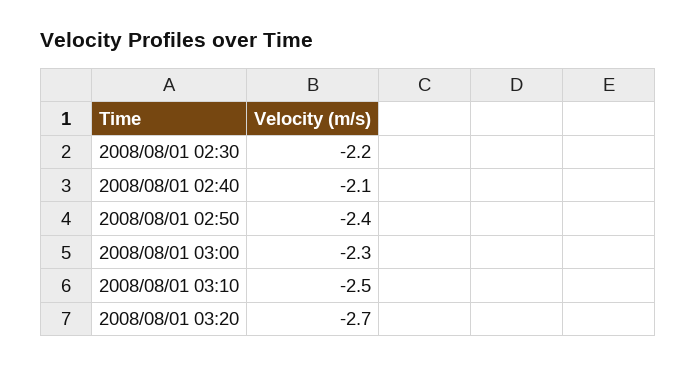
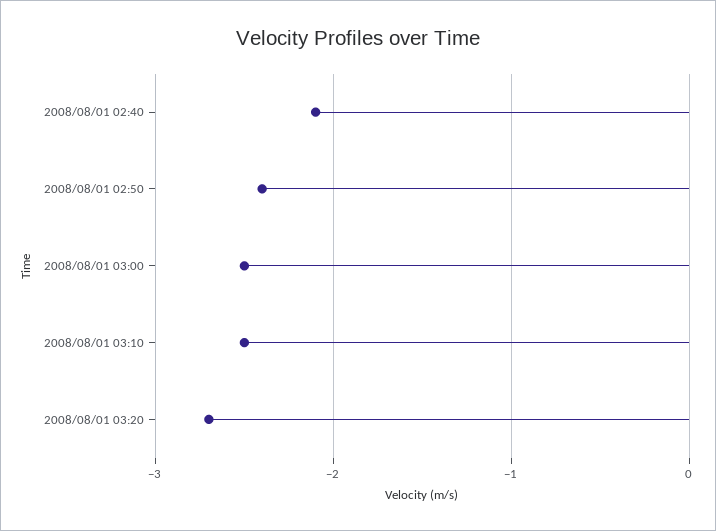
  {
-   "2008/08/01 02:30": -2.2,
    "2008/08/01 02:40": -2.1,
    "2008/08/01 02:50": -2.4,
-   "2008/08/01 03:00": -2.3,
+   "2008/08/01 03:00": -2.5,
    "2008/08/01 03:10": -2.5,
    "2008/08/01 03:20": -2.7
  }

